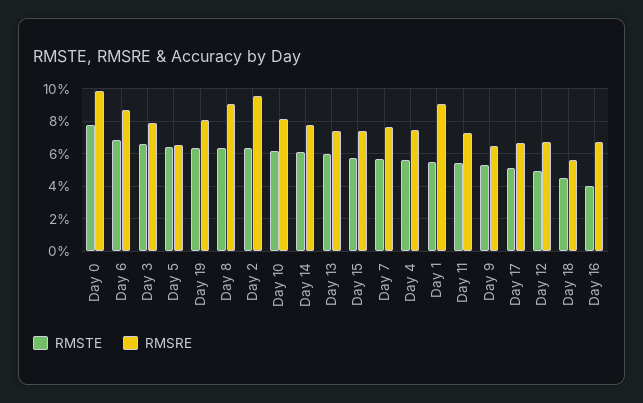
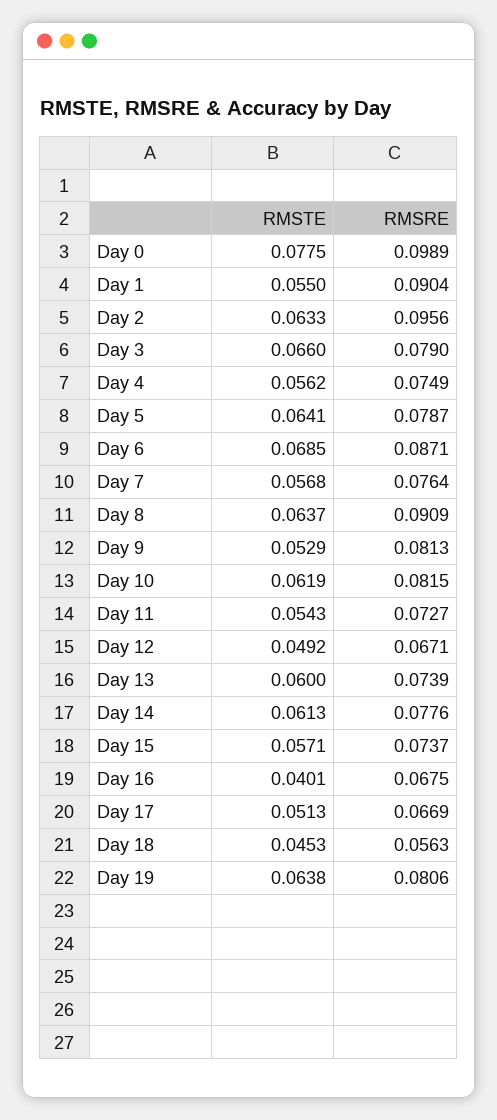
  {
    "RMSTE": {
      "Day 0": 0.0775,
      "Day 6": 0.0685,
      "Day 3": 0.066,
      "Day 5": 0.0641,
      "Day 19": 0.0638,
      "Day 8": 0.0637,
      "Day 2": 0.0633,
      "Day 10": 0.0619,
      "Day 14": 0.0613,
      "Day 13": 0.06,
      "Day 15": 0.0571,
      "Day 7": 0.0568,
      "Day 4": 0.0562,
      "Day 1": 0.055,
      "Day 11": 0.0543,
      "Day 9": 0.0529,
      "Day 17": 0.0513,
      "Day 12": 0.0492,
      "Day 18": 0.0453,
      "Day 16": 0.0401
    },
    "RMSRE": {
      "Day 0": 0.0989,
      "Day 6": 0.0871,
      "Day 3": 0.079,
-     "Day 5": 0.065,
+     "Day 5": 0.0787,
      "Day 19": 0.0806,
      "Day 8": 0.0909,
      "Day 2": 0.0956,
      "Day 10": 0.0815,
      "Day 14": 0.0776,
      "Day 13": 0.0739,
      "Day 15": 0.0737,
      "Day 7": 0.0764,
      "Day 4": 0.0749,
      "Day 1": 0.0904,
      "Day 11": 0.0727,
-     "Day 9": 0.065,
+     "Day 9": 0.0813,
      "Day 17": 0.0669,
      "Day 12": 0.0671,
      "Day 18": 0.0563,
      "Day 16": 0.0675
    }
  }

